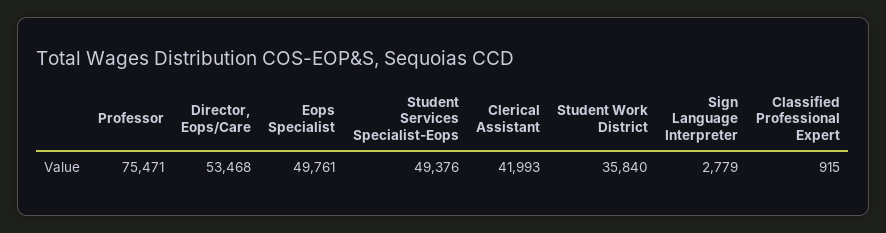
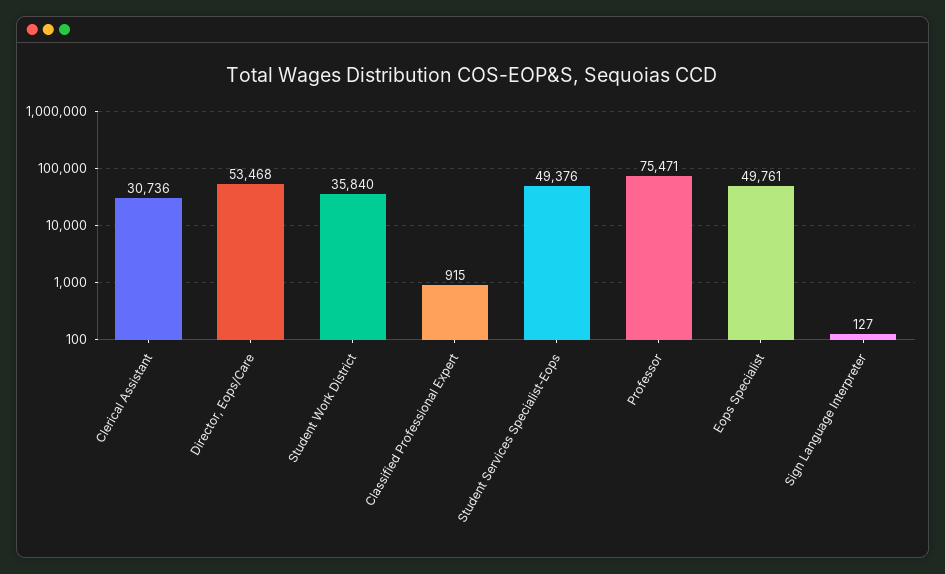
  {
    "Professor": 75471,
    "Director, Eops/Care": 53468,
    "Eops Specialist": 49761,
    "Student Services Specialist-Eops": 49376,
-   "Clerical Assistant": 41993,
+   "Clerical Assistant": 30736,
    "Student Work District": 35840,
-   "Sign Language Interpreter": 2779,
+   "Sign Language Interpreter": 127,
    "Classified Professional Expert": 915
  }

